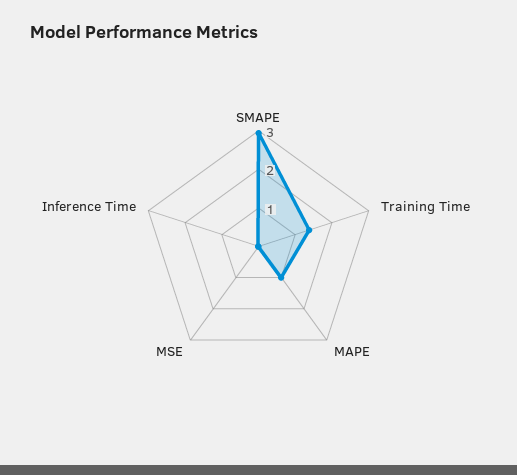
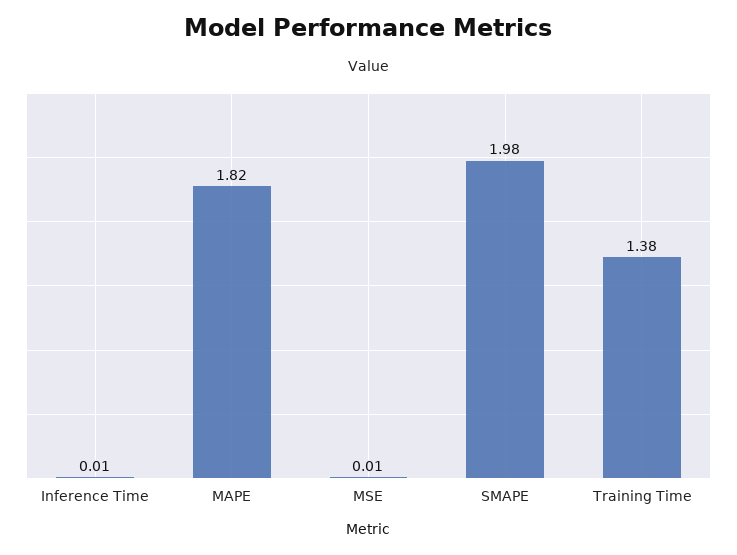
  {
-   "SMAPE": 3,
+   "SMAPE": 1.98,
    "Training Time": 1.38,
-   "MAPE": 1,
+   "MAPE": 1.82,
    "MSE": 0.01,
    "Inference Time": 0.01
  }

